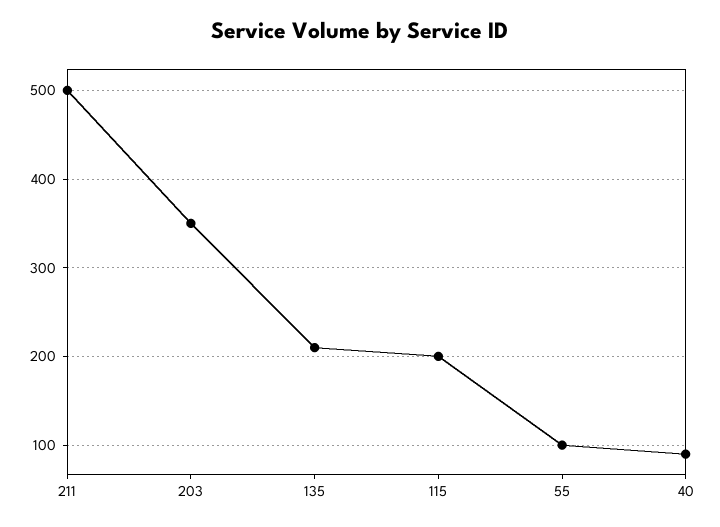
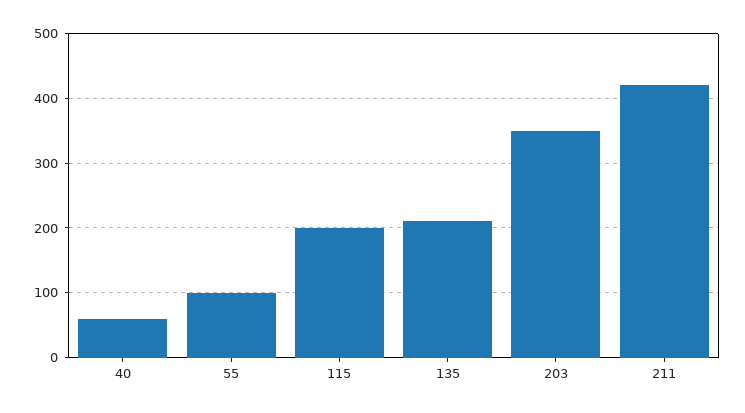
  {
-   "211": 500,
+   "211": 420,
    "203": 350,
    "135": 210,
    "115": 200,
    "55": 100,
-   "40": 90
+   "40": 60
  }

